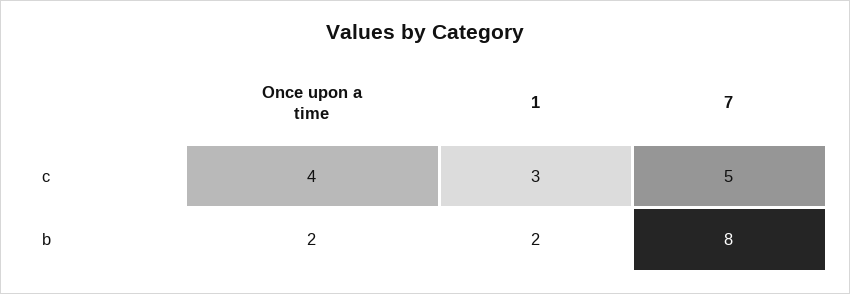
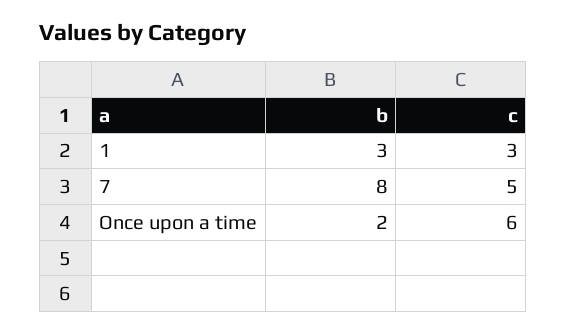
  {
    "Once upon a time": {
-     "c": 4,
+     "c": 6,
      "b": 2
    },
    "1": {
      "c": 3,
-     "b": 2
+     "b": 3
    },
    "7": {
      "c": 5,
      "b": 8
    }
  }

